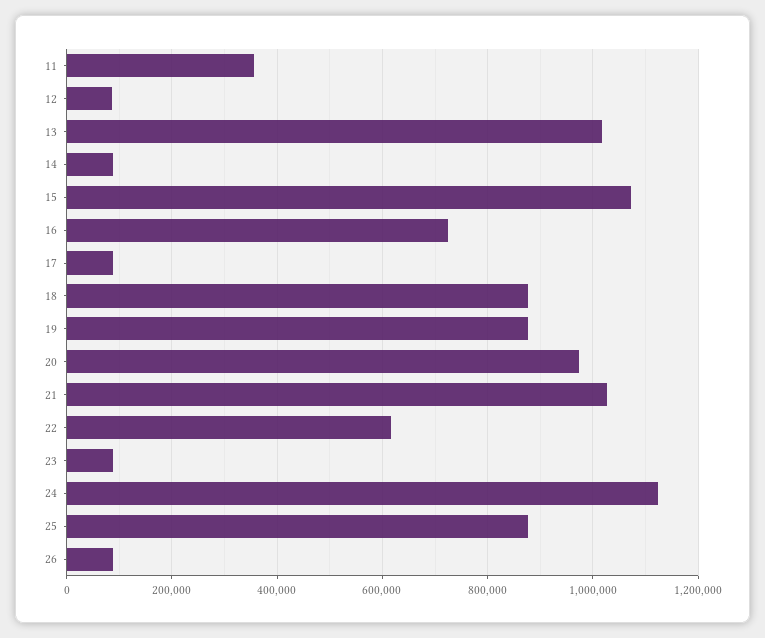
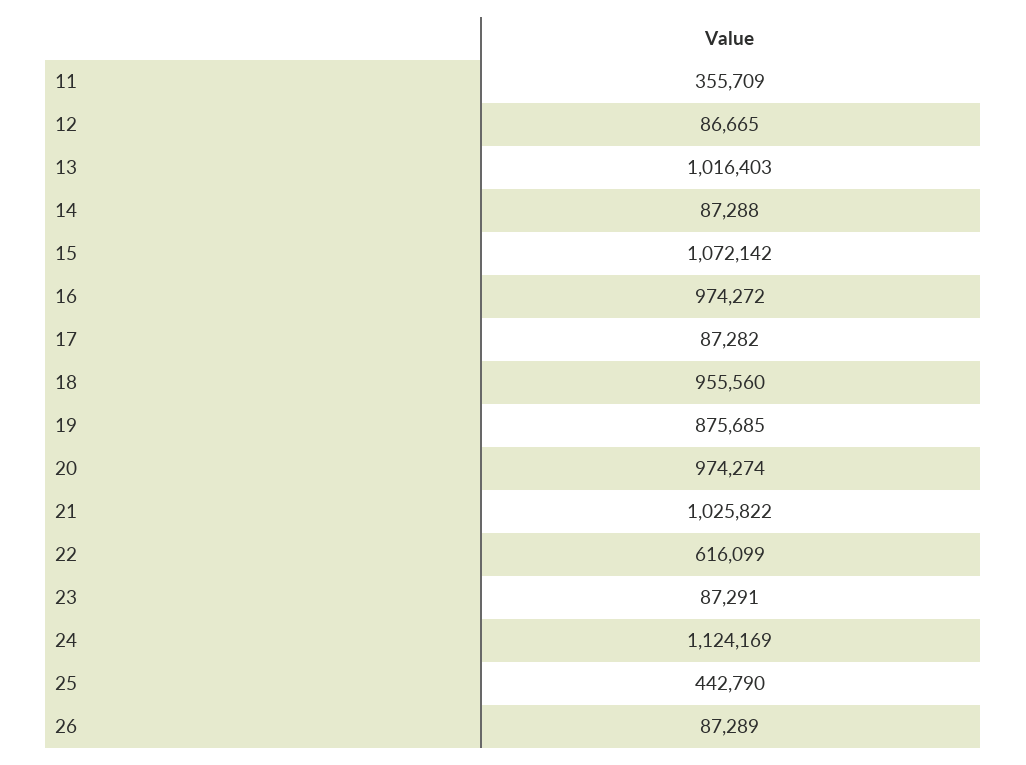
  {
    "11": 355709,
    "12": 86665,
    "13": 1016403,
    "14": 87288,
    "15": 1072142,
-   "16": 720000,
+   "16": 974272,
    "17": 87282,
-   "18": 880000,
+   "18": 955560,
    "19": 875685,
    "20": 974274,
    "21": 1025822,
    "22": 616099,
    "23": 87291,
    "24": 1124169,
-   "25": 880000,
+   "25": 442790,
    "26": 87289
  }

